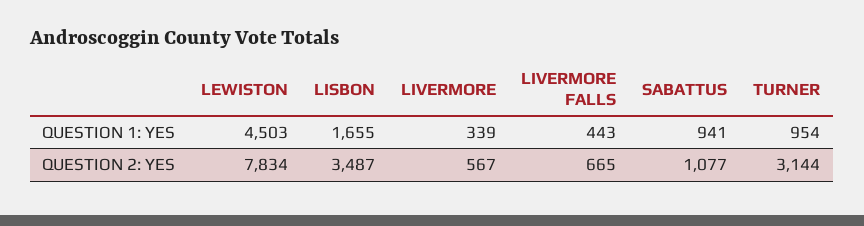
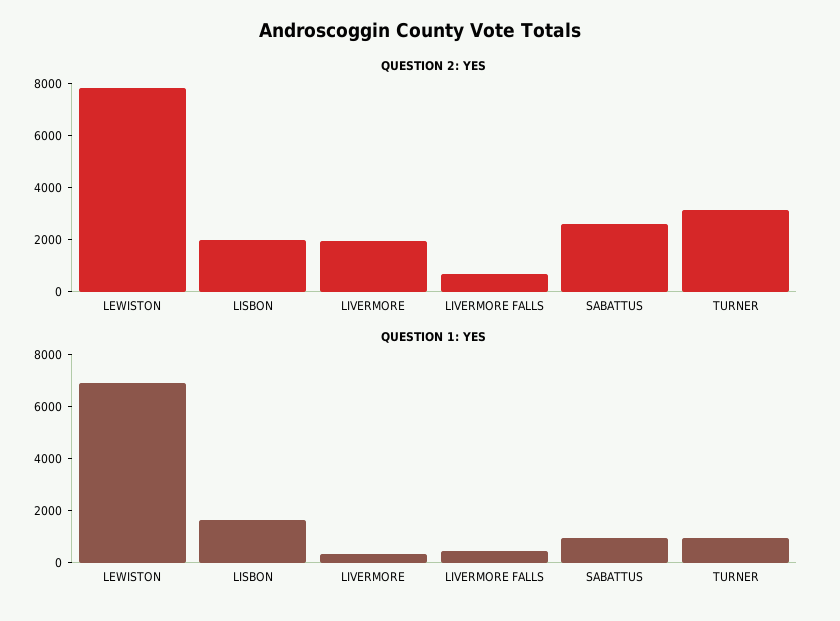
  {
    "QUESTION 1: YES": {
-     "LEWISTON": 4503,
+     "LEWISTON": 7000,
      "LISBON": 1655,
      "LIVERMORE": 339,
      "LIVERMORE FALLS": 443,
      "SABATTUS": 941,
      "TURNER": 954
    },
    "QUESTION 2: YES": {
      "LEWISTON": 7834,
-     "LISBON": 3487,
+     "LISBON": 2000,
-     "LIVERMORE": 567,
+     "LIVERMORE": 2000,
      "LIVERMORE FALLS": 665,
-     "SABATTUS": 1077,
+     "SABATTUS": 2500,
      "TURNER": 3144
    }
  }

